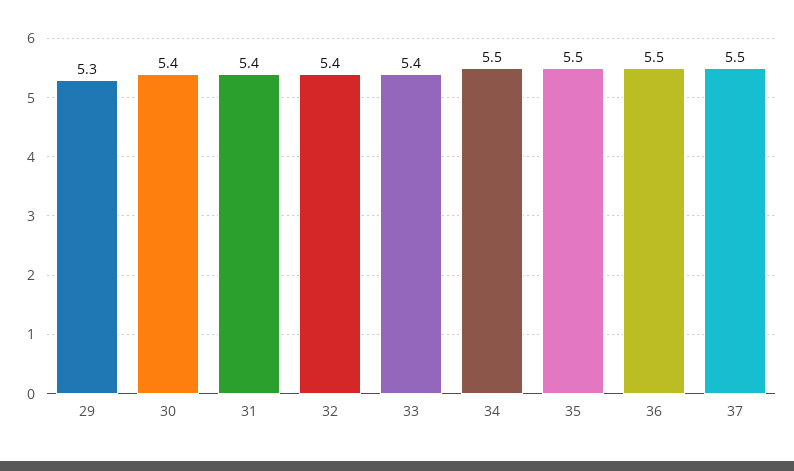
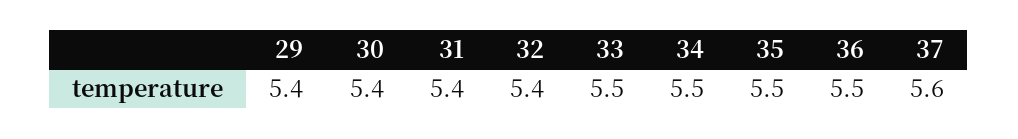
  {
-   "29": 5.3,
+   "29": 5.4,
    "30": 5.4,
    "31": 5.4,
    "32": 5.4,
-   "33": 5.4,
+   "33": 5.5,
    "34": 5.5,
    "35": 5.5,
    "36": 5.5,
-   "37": 5.5
+   "37": 5.6
  }

